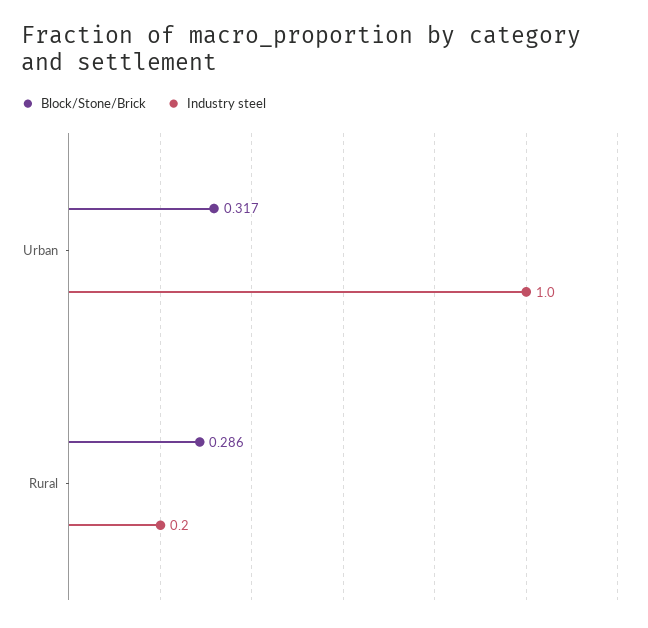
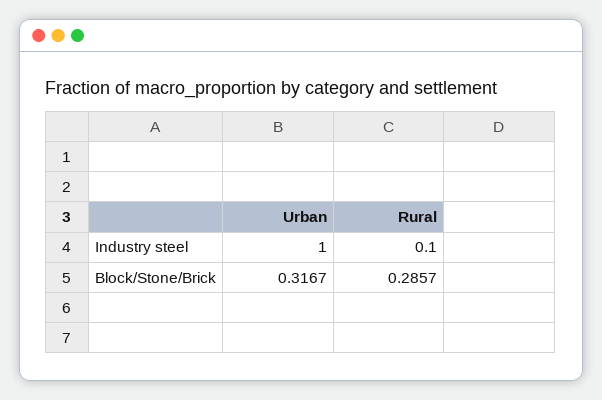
  {
    "Block/Stone/Brick": {
      "Urban": 0.3167,
      "Rural": 0.2857
    },
    "Industry steel": {
      "Urban": 1,
-     "Rural": 0.2
+     "Rural": 0.1
    }
  }

